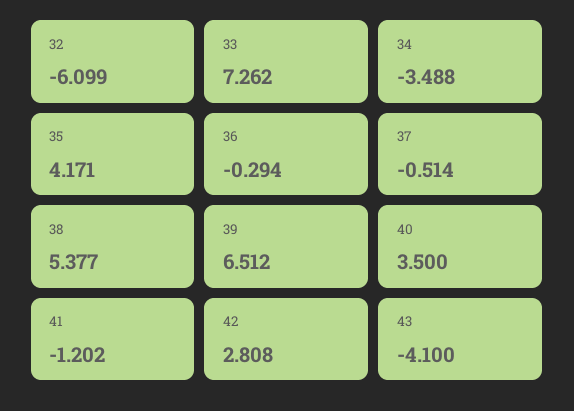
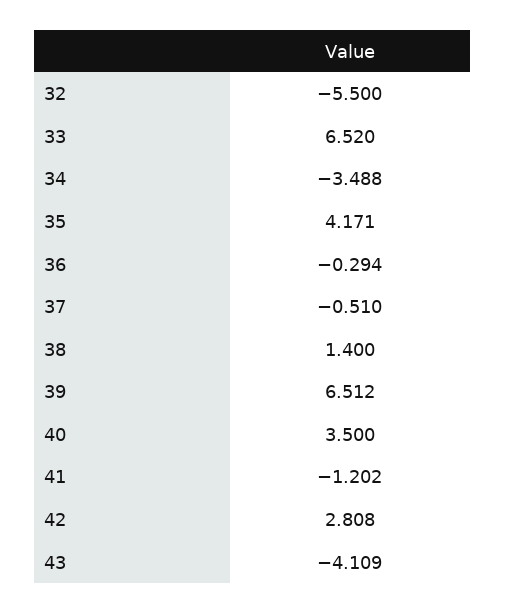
  {
-   "32": -6.099,
+   "32": -5.5,
-   "33": 7.262,
+   "33": 6.52,
    "34": -3.488,
    "35": 4.171,
    "36": -0.294,
-   "37": -0.514,
+   "37": -0.51,
-   "38": 5.377,
+   "38": 1.4,
    "39": 6.512,
    "40": 3.5,
    "41": -1.202,
    "42": 2.808,
-   "43": -4.1
+   "43": -4.109
  }

